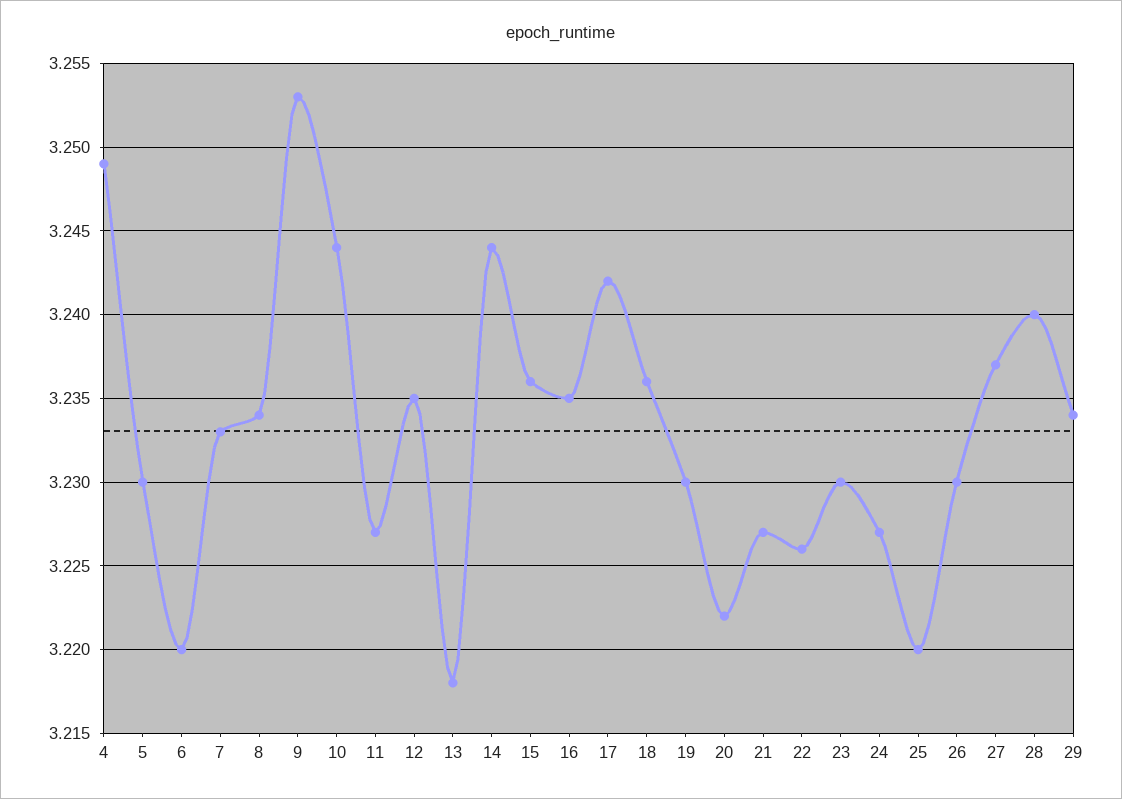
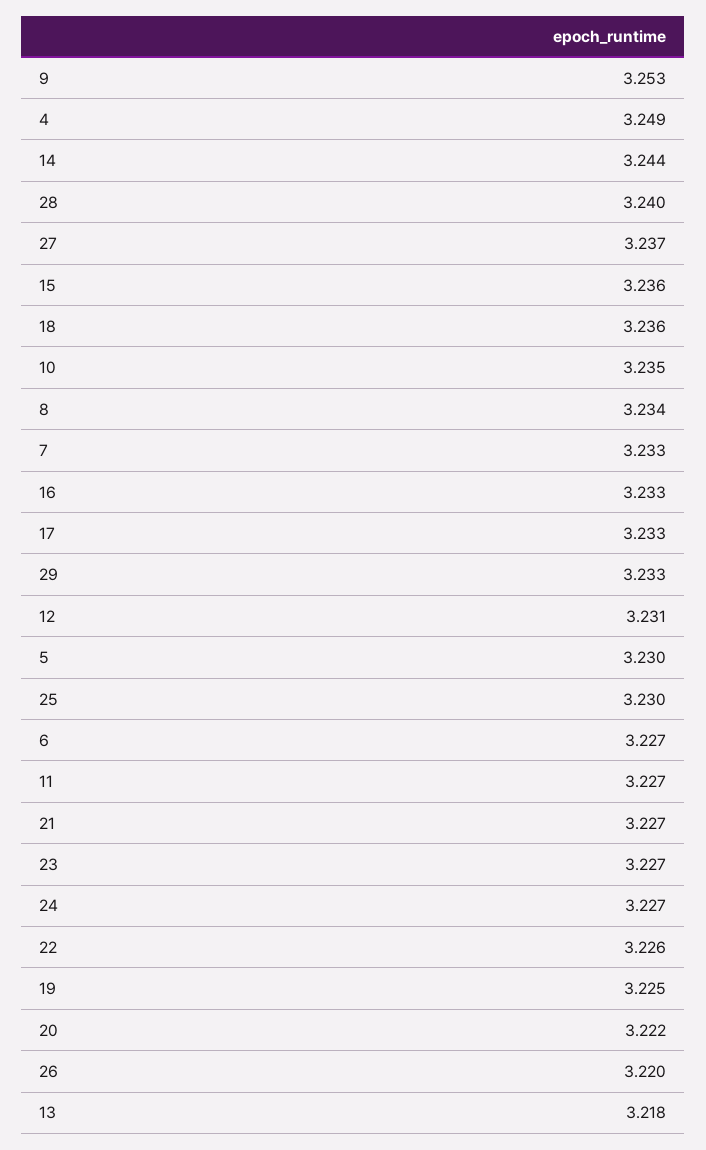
  {
    "4": 3.249,
    "5": 3.23,
-   "6": 3.22,
+   "6": 3.227,
    "7": 3.233,
    "8": 3.234,
    "9": 3.253,
-   "10": 3.244,
+   "10": 3.235,
    "11": 3.227,
-   "12": 3.235,
+   "12": 3.231,
    "13": 3.218,
    "14": 3.244,
    "15": 3.236,
-   "16": 3.235,
+   "16": 3.233,
-   "17": 3.242,
+   "17": 3.233,
    "18": 3.236,
-   "19": 3.23,
+   "19": 3.225,
    "20": 3.222,
    "21": 3.227,
    "22": 3.226,
-   "23": 3.23,
+   "23": 3.227,
    "24": 3.227,
-   "25": 3.22,
+   "25": 3.23,
-   "26": 3.23,
+   "26": 3.22,
    "27": 3.237,
    "28": 3.24,
-   "29": 3.234
+   "29": 3.233
  }

